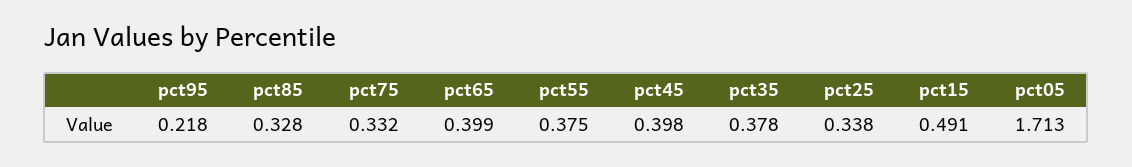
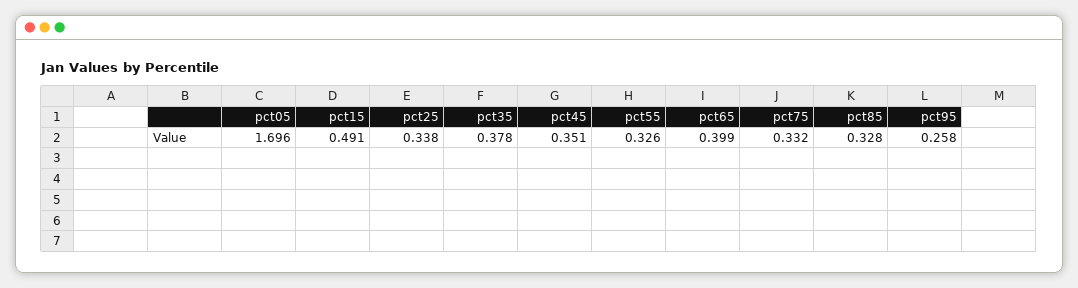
  {
-   "pct95": 0.218,
+   "pct95": 0.258,
    "pct85": 0.328,
    "pct75": 0.332,
    "pct65": 0.399,
-   "pct55": 0.375,
+   "pct55": 0.326,
-   "pct45": 0.398,
+   "pct45": 0.351,
    "pct35": 0.378,
    "pct25": 0.338,
    "pct15": 0.491,
-   "pct05": 1.713
+   "pct05": 1.696
  }

